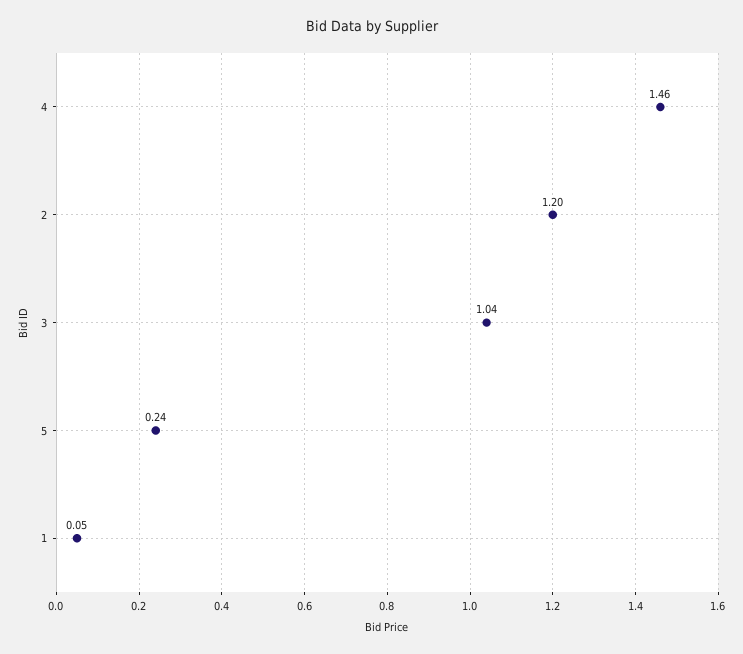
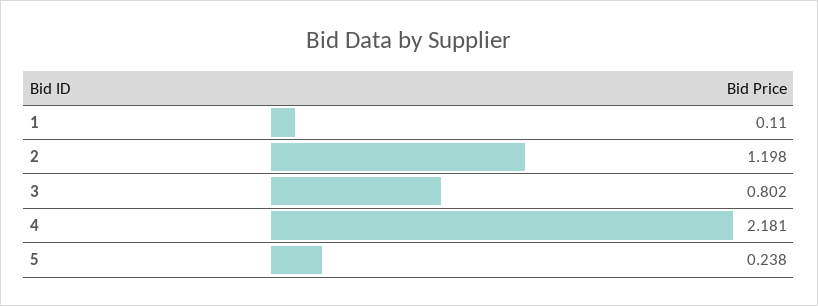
  {
-   "4": 1.46,
+   "4": 2.181,
    "2": 1.198,
-   "3": 1.04,
+   "3": 0.802,
    "5": 0.238,
-   "1": 0.05
+   "1": 0.11
  }

